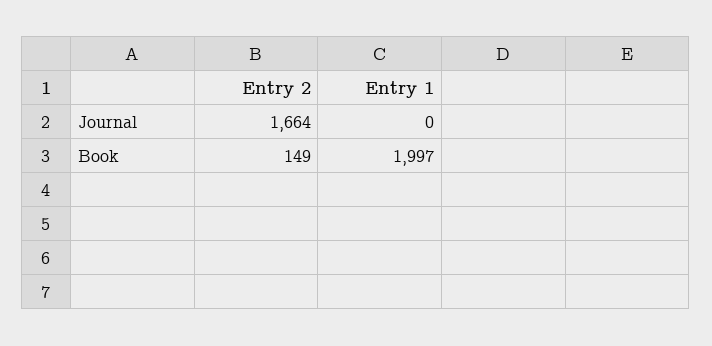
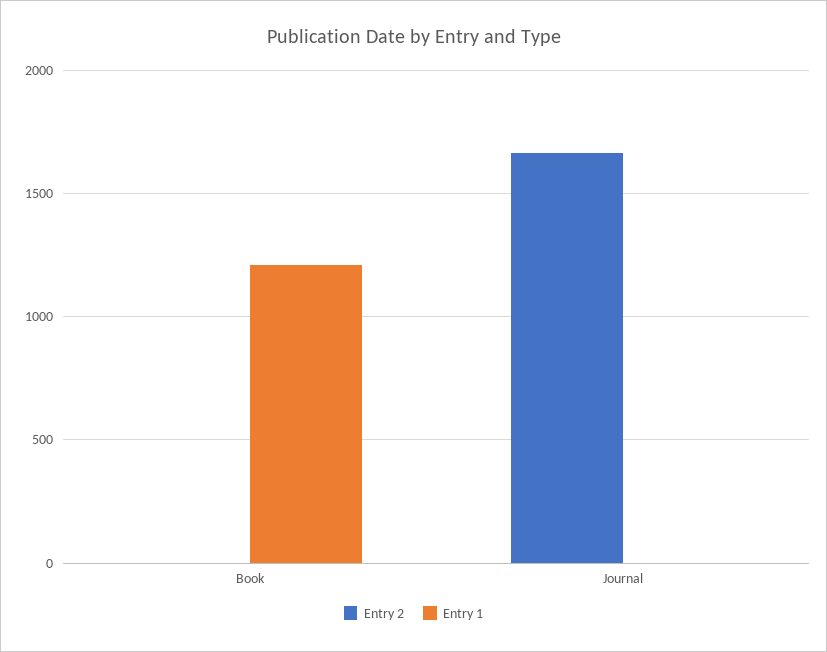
  {
    "Entry 2": {
      "Journal": 1664,
-     "Book": 149
+     "Book": 0
    },
    "Entry 1": {
      "Journal": 0,
-     "Book": 1997
+     "Book": 1200
    }
  }

